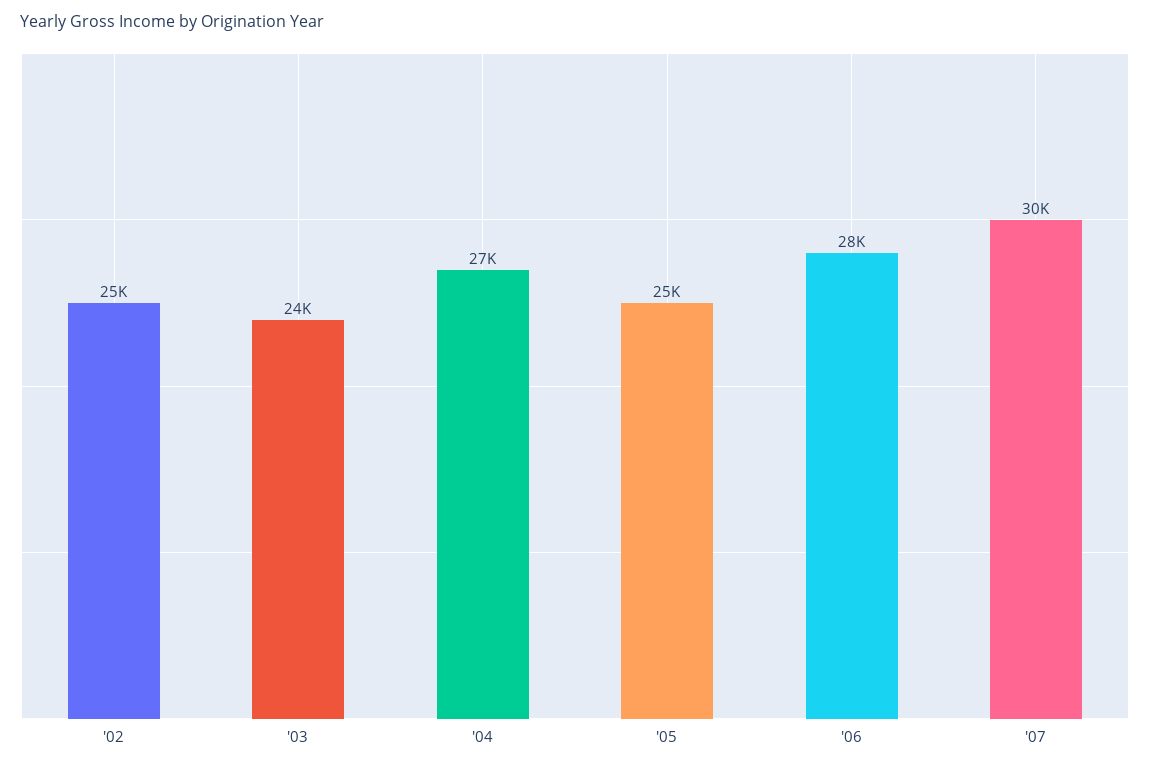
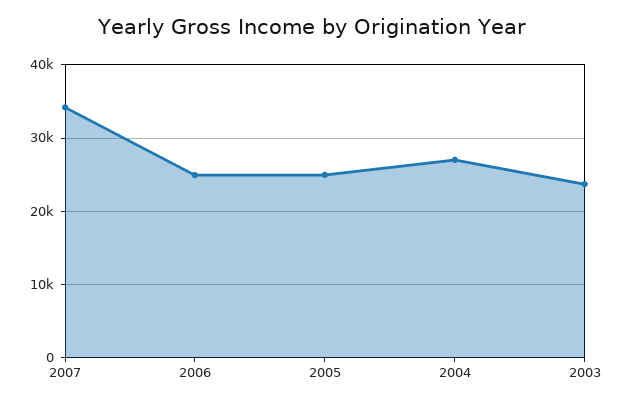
  {
-   "'02": 25000,
    "'03": 24000,
    "'04": 27000,
    "'05": 25000,
-   "'06": 28000,
+   "'06": 25000,
-   "'07": 30000
+   "'07": 34000
  }

